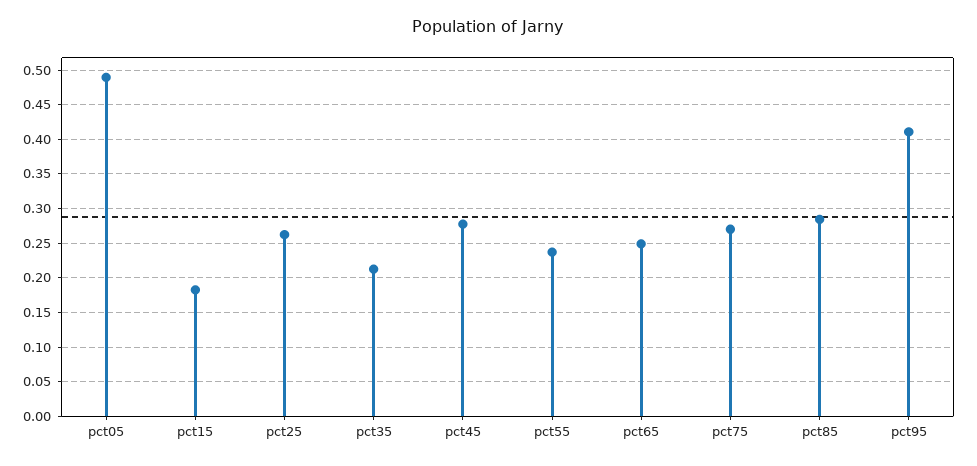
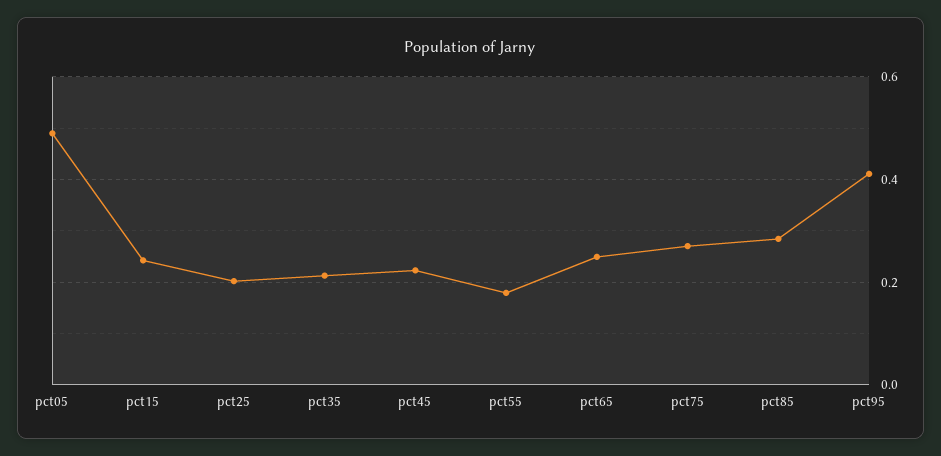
  {
    "pct05": 0.49,
-   "pct15": 0.18,
+   "pct15": 0.24,
-   "pct25": 0.26,
+   "pct25": 0.2,
    "pct35": 0.21,
-   "pct45": 0.28,
+   "pct45": 0.22,
-   "pct55": 0.24,
+   "pct55": 0.18,
    "pct65": 0.25,
    "pct75": 0.27,
    "pct85": 0.28,
    "pct95": 0.41
  }

